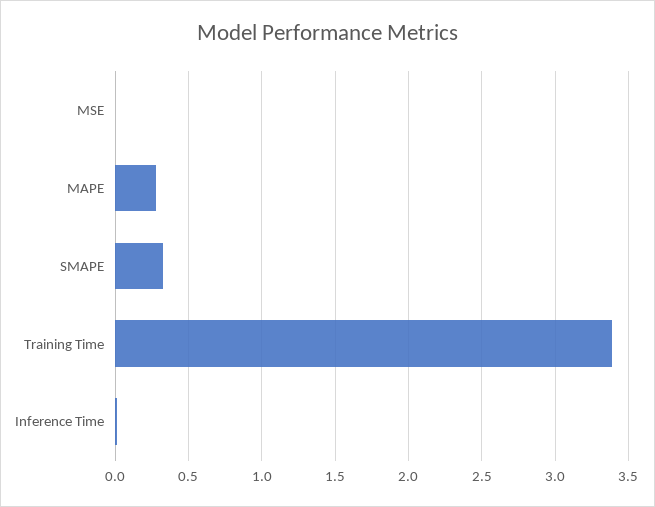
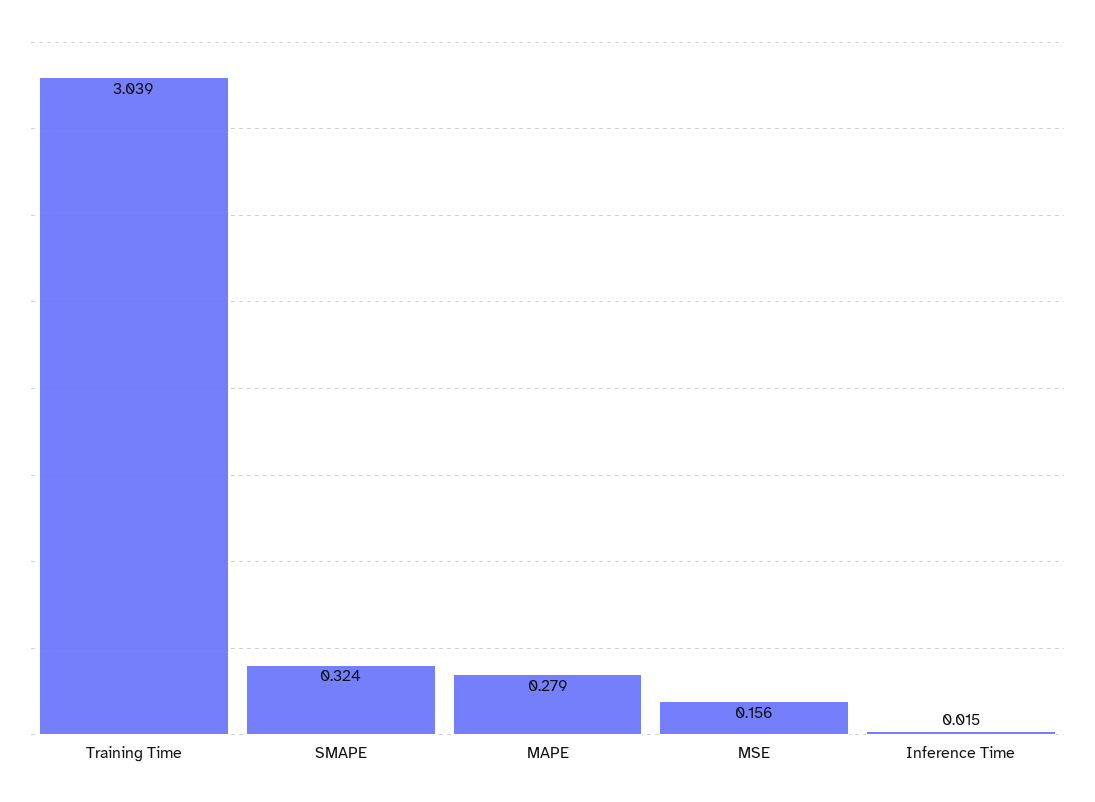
  {
-   "MSE": 0,
+   "MSE": 0.156,
    "MAPE": 0.279,
    "SMAPE": 0.324,
-   "Training Time": 3.4,
+   "Training Time": 3.039,
    "Inference Time": 0.015
  }

